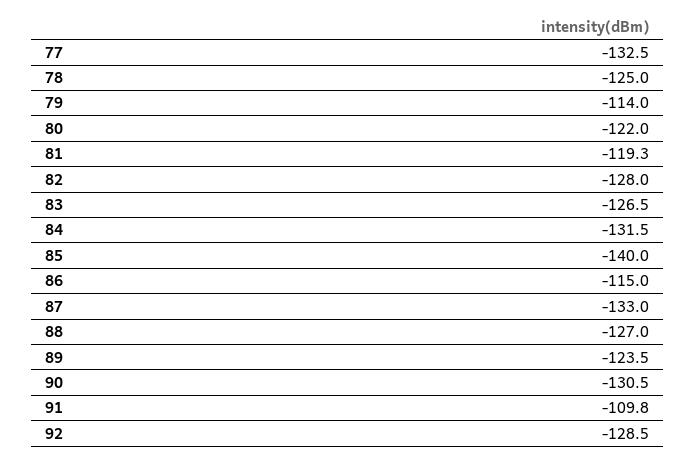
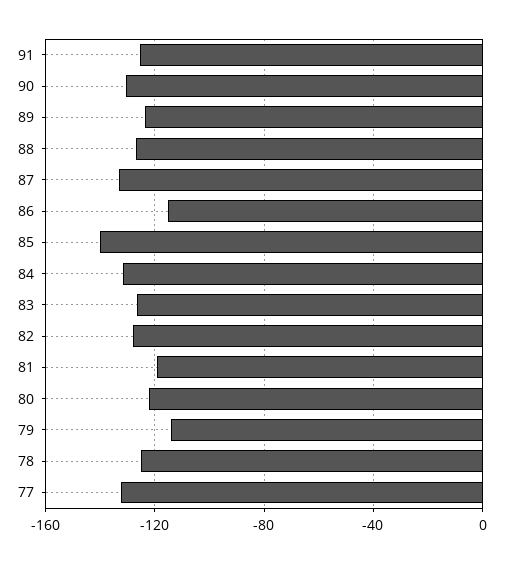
  {
    "77": -132.5,
    "78": -125,
    "79": -114,
    "80": -122,
    "81": -119.3,
    "82": -128,
    "83": -126.5,
    "84": -131.5,
    "85": -140,
    "86": -115,
    "87": -133,
    "88": -127,
    "89": -123.5,
    "90": -130.5,
-   "91": -109.8,
+   "91": -125
-   "92": -128.5
  }

